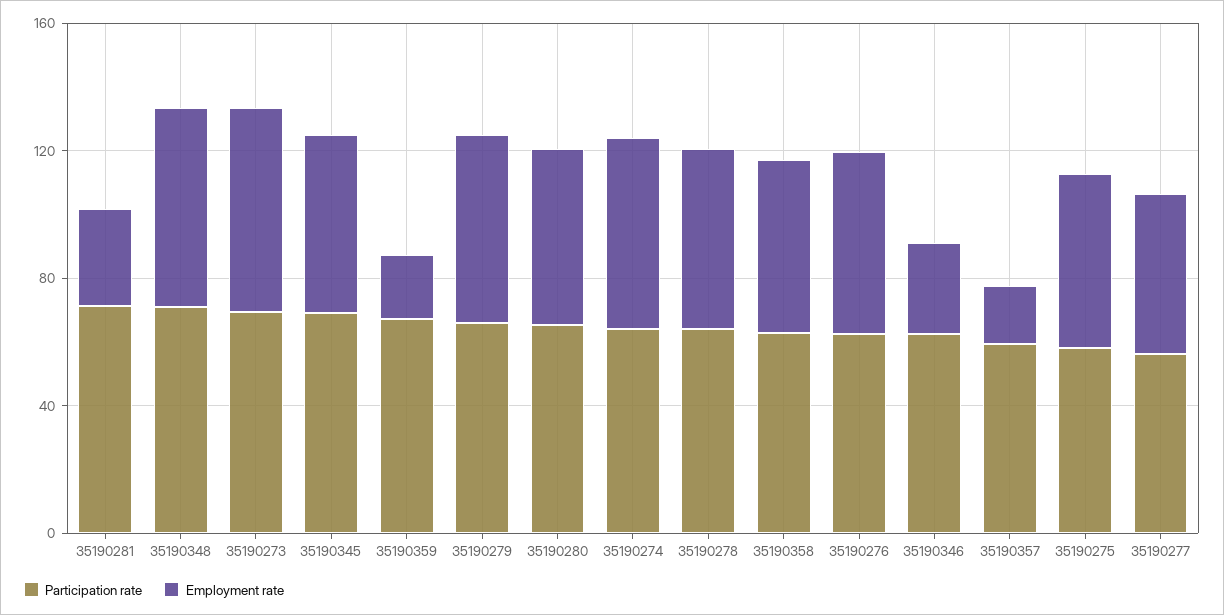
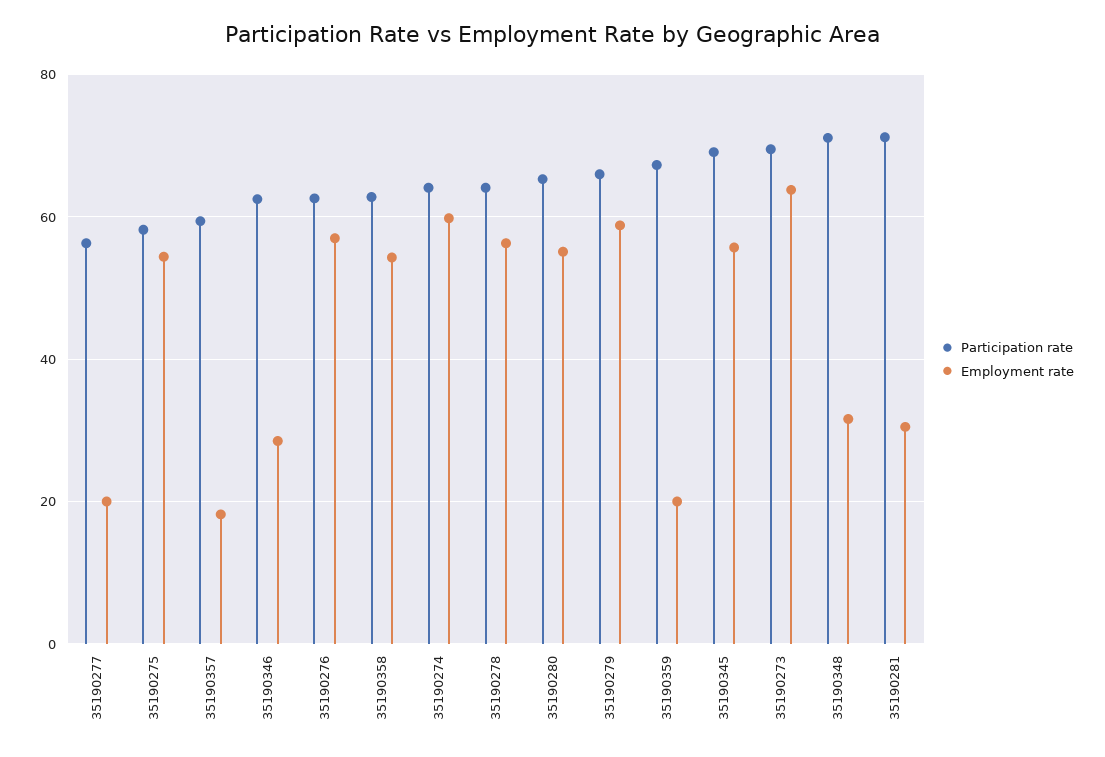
  {
    "Participation rate": {
      "35190281": 72,
      "35190348": 72,
      "35190273": 70,
      "35190345": 70,
      "35190359": 68,
      "35190279": 66,
      "35190280": 66,
      "35190274": 64,
      "35190278": 64,
      "35190358": 62,
      "35190276": 62,
      "35190346": 62,
      "35190357": 60,
      "35190275": 58,
      "35190277": 56
    },
    "Employment rate": {
      "35190281": 30,
-     "35190348": 60,
+     "35190348": 32,
      "35190273": 64,
      "35190345": 56,
      "35190359": 20,
      "35190279": 58,
      "35190280": 56,
      "35190274": 60,
      "35190278": 56,
      "35190358": 54,
      "35190276": 58,
      "35190346": 28,
      "35190357": 18,
      "35190275": 54,
-     "35190277": 50
+     "35190277": 20
    }
  }

